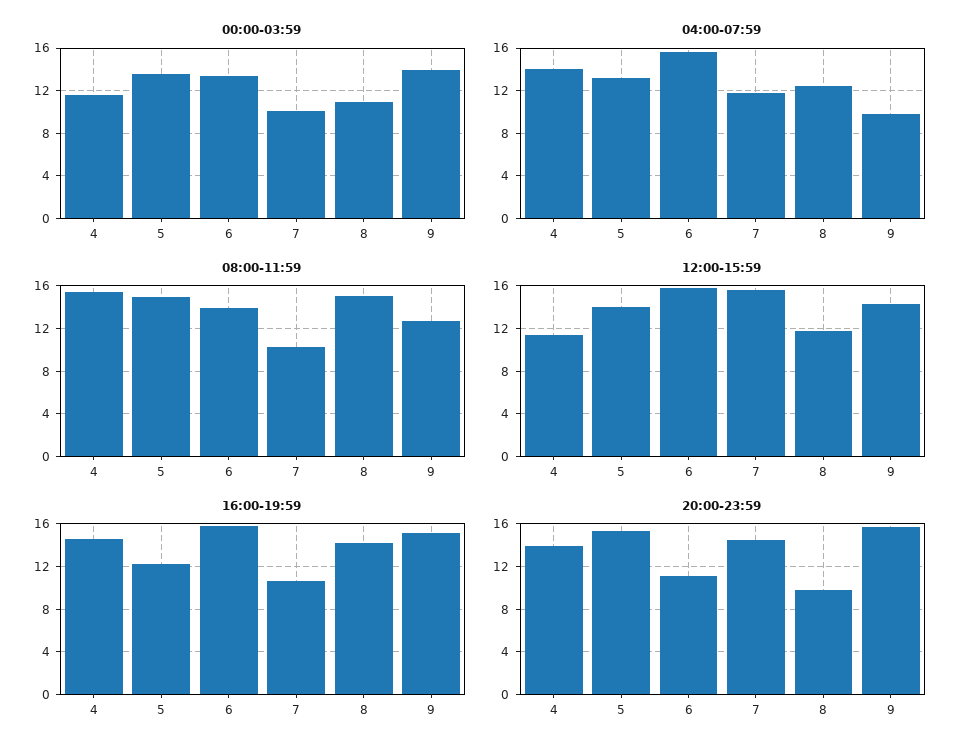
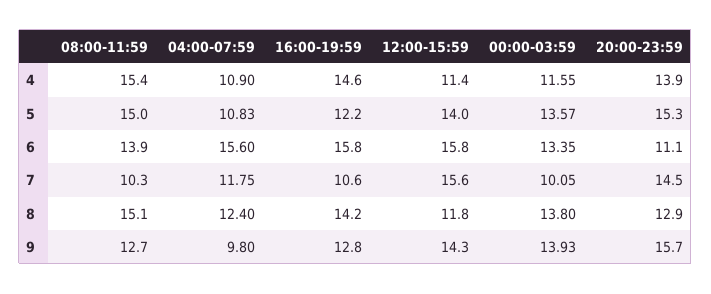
  {
    "00:00-03:59": {
      "4": 11.55,
      "5": 13.57,
      "6": 13.35,
      "7": 10.05,
-     "8": 11,
+     "8": 13.8,
      "9": 13.93
    },
    "04:00-07:59": {
-     "4": 14,
+     "4": 10.9,
-     "5": 13,
+     "5": 10.83,
      "6": 15.6,
      "7": 11.75,
      "8": 12.4,
      "9": 9.8
    },
    "08:00-11:59": {
      "4": 15.4,
      "5": 15,
      "6": 13.9,
      "7": 10.3,
      "8": 15.1,
      "9": 12.7
    },
    "12:00-15:59": {
      "4": 11.4,
      "5": 14,
      "6": 15.8,
      "7": 15.6,
      "8": 11.8,
      "9": 14.3
    },
    "16:00-19:59": {
      "4": 14.6,
      "5": 12.2,
      "6": 15.8,
      "7": 10.6,
      "8": 14.2,
-     "9": 15
+     "9": 12.8
    },
    "20:00-23:59": {
      "4": 13.9,
      "5": 15.3,
      "6": 11.1,
      "7": 14.5,
-     "8": 10,
+     "8": 12.9,
      "9": 15.7
    }
  }

